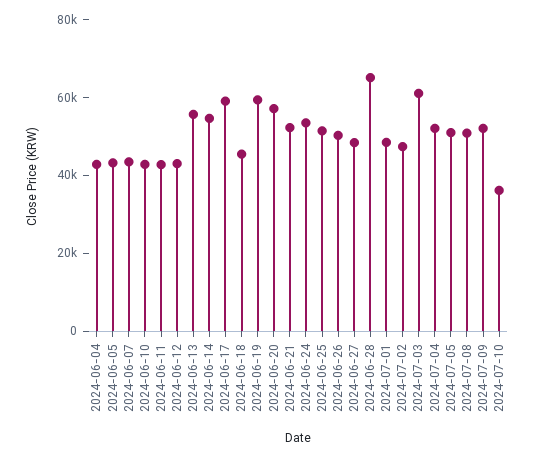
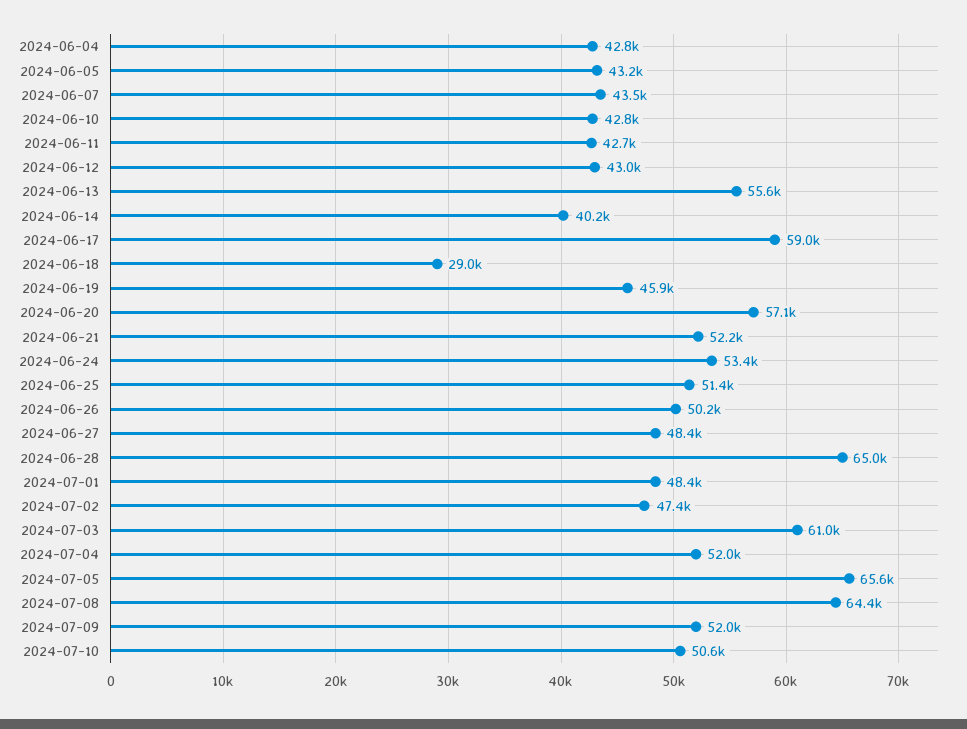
  {
    "2024-06-04": 42800,
    "2024-06-05": 43200,
    "2024-06-07": 43500,
    "2024-06-10": 42800,
    "2024-06-11": 42700,
    "2024-06-12": 43000,
    "2024-06-13": 55600,
-   "2024-06-14": 55000,
+   "2024-06-14": 40200,
    "2024-06-17": 59000,
-   "2024-06-18": 45000,
+   "2024-06-18": 29000,
-   "2024-06-19": 60000,
+   "2024-06-19": 45900,
    "2024-06-20": 57100,
    "2024-06-21": 52200,
    "2024-06-24": 53400,
    "2024-06-25": 51400,
    "2024-06-26": 50200,
    "2024-06-27": 48400,
    "2024-06-28": 65000,
    "2024-07-01": 48400,
    "2024-07-02": 47400,
    "2024-07-03": 61000,
    "2024-07-04": 52000,
-   "2024-07-05": 50000,
+   "2024-07-05": 65600,
-   "2024-07-08": 50000,
+   "2024-07-08": 64400,
    "2024-07-09": 52000,
-   "2024-07-10": 35000
+   "2024-07-10": 50600
  }

